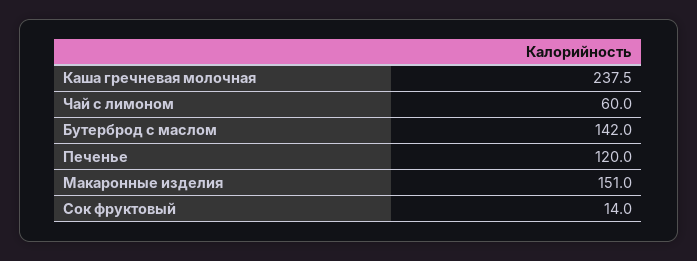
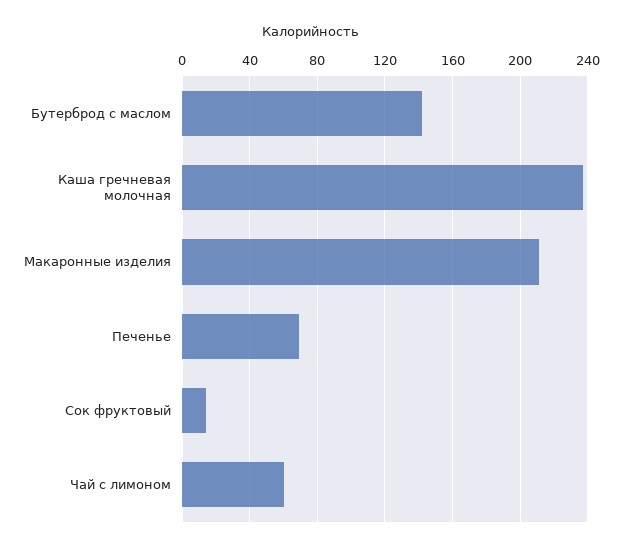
  {
    "Каша гречневая молочная": 237.5,
    "Чай с лимоном": 60,
    "Бутерброд с маслом": 142,
-   "Печенье": 120,
+   "Печенье": 70,
-   "Макаронные изделия": 151,
+   "Макаронные изделия": 210,
    "Сок фруктовый": 14
  }

